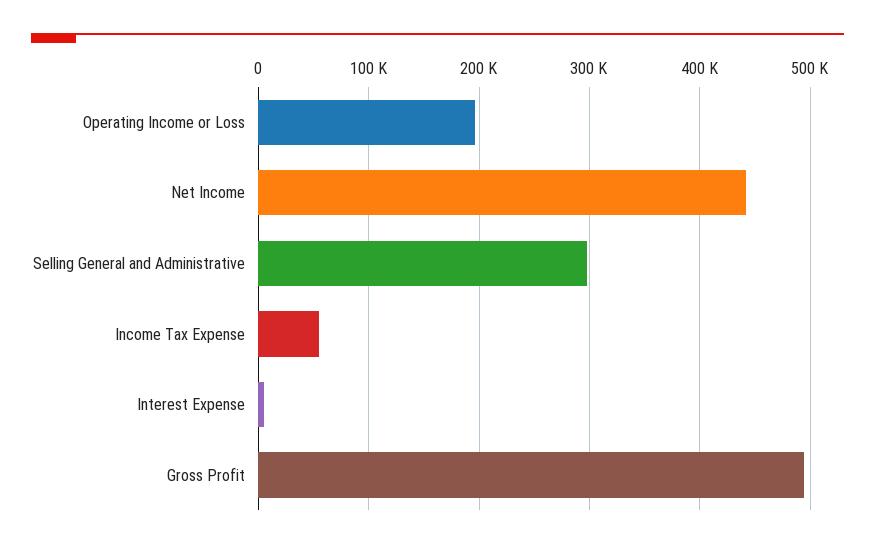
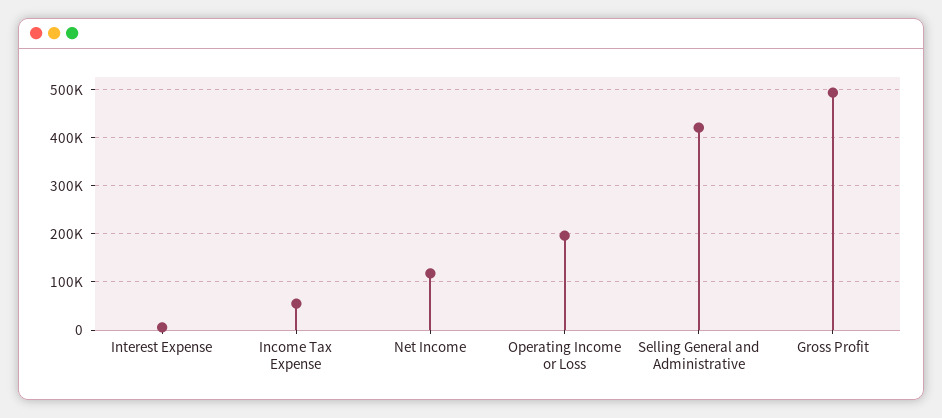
  {
    "Operating Income or Loss": 200000,
-   "Net Income": 440000,
+   "Net Income": 120000,
-   "Selling General and Administrative": 300000,
+   "Selling General and Administrative": 420000,
    "Income Tax Expense": 50000,
    "Interest Expense": 10000,
    "Gross Profit": 490000
  }

